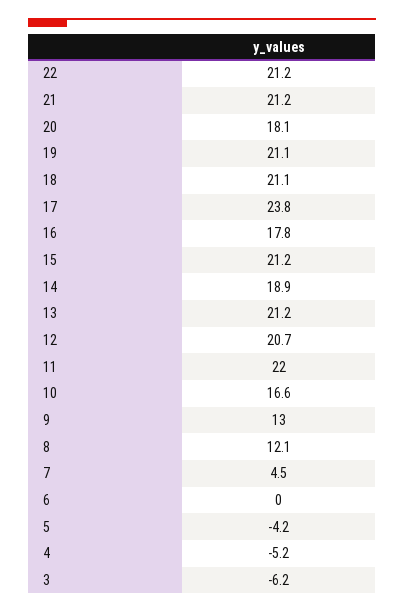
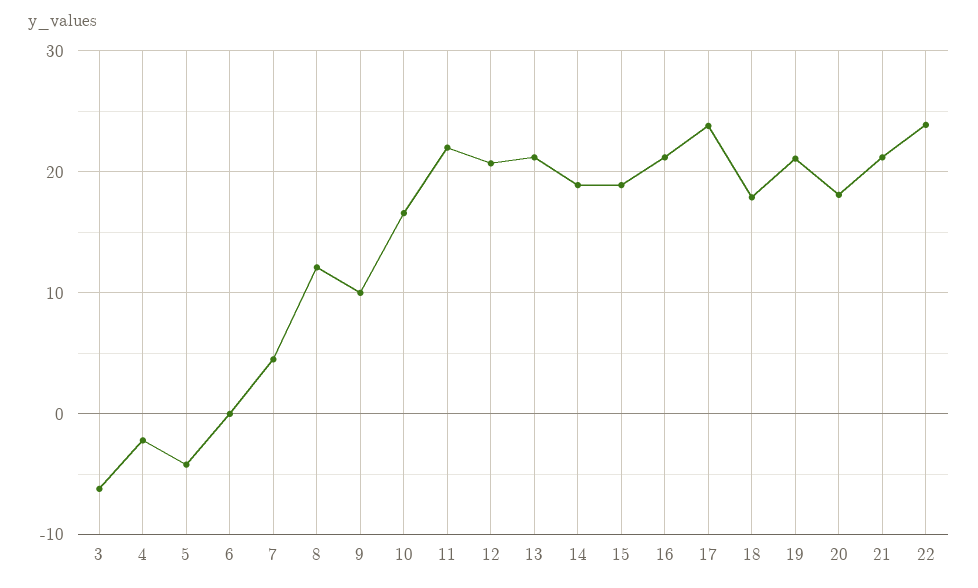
  {
-   "22": 21.2,
+   "22": 24,
    "21": 21.2,
    "20": 18.1,
    "19": 21.1,
-   "18": 21.1,
+   "18": 18,
    "17": 23.8,
-   "16": 17.8,
+   "16": 21,
-   "15": 21.2,
+   "15": 19,
    "14": 18.9,
    "13": 21.2,
    "12": 20.7,
    "11": 22,
    "10": 16.6,
-   "9": 13,
+   "9": 10,
    "8": 12.1,
    "7": 4.5,
    "6": 0,
    "5": -4.2,
-   "4": -5.2,
+   "4": -2,
    "3": -6.2
  }

